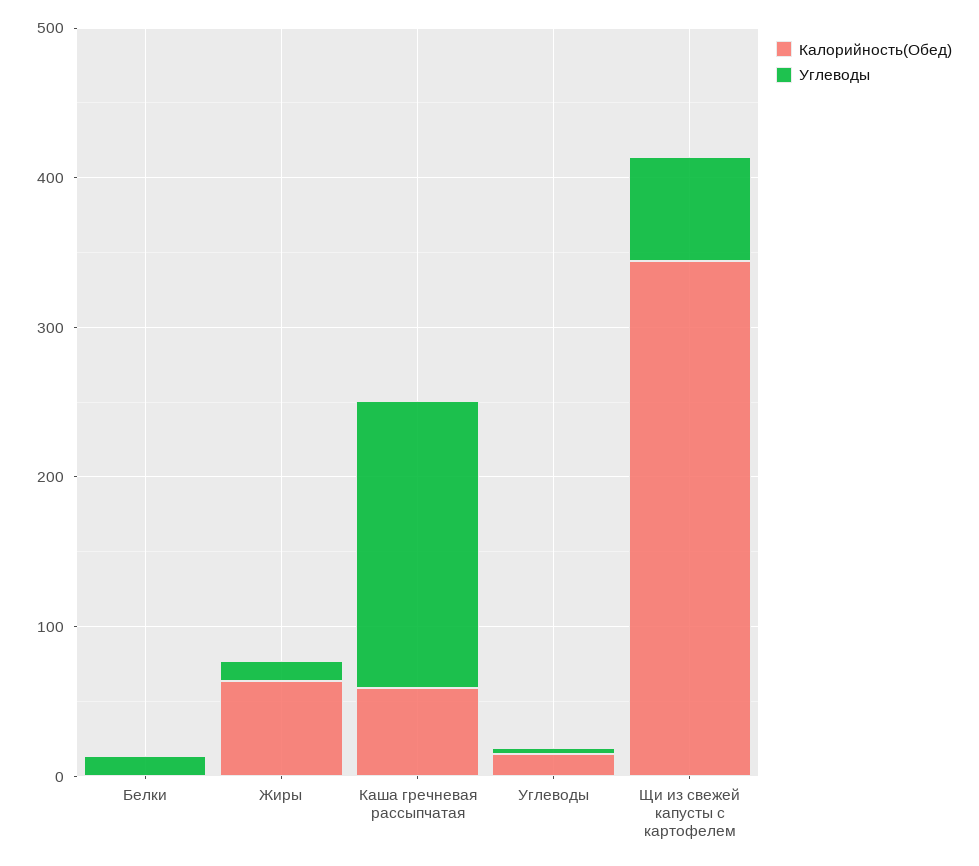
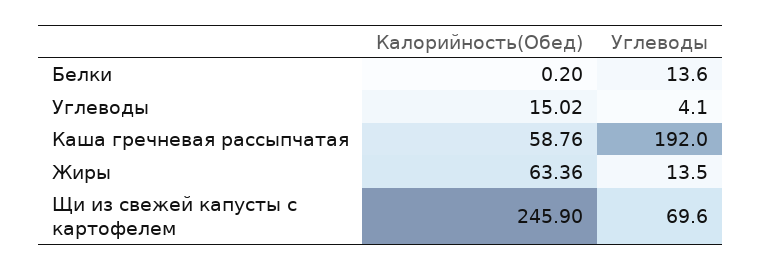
  {
    "Калорийность(Обед)": {
      "Белки": 0.2,
      "Жиры": 63.36,
      "Каша гречневая рассыпчатая": 58.76,
      "Углеводы": 15.02,
-     "Щи из свежей капусты с картофелем": 340
+     "Щи из свежей капусты с картофелем": 245.9
    },
    "Углеводы": {
      "Белки": 13.6,
      "Жиры": 13.5,
      "Каша гречневая рассыпчатая": 192,
      "Углеводы": 4.1,
      "Щи из свежей капусты с картофелем": 69.6
    }
  }

